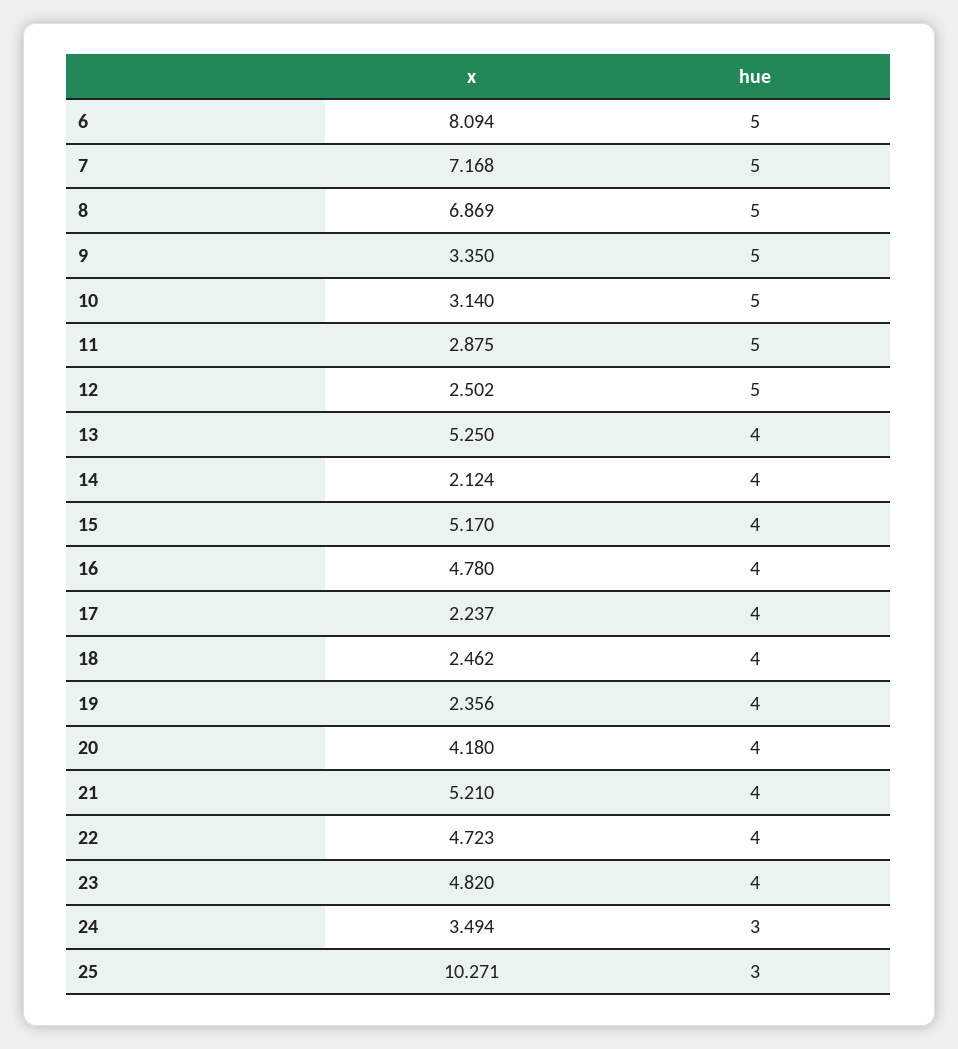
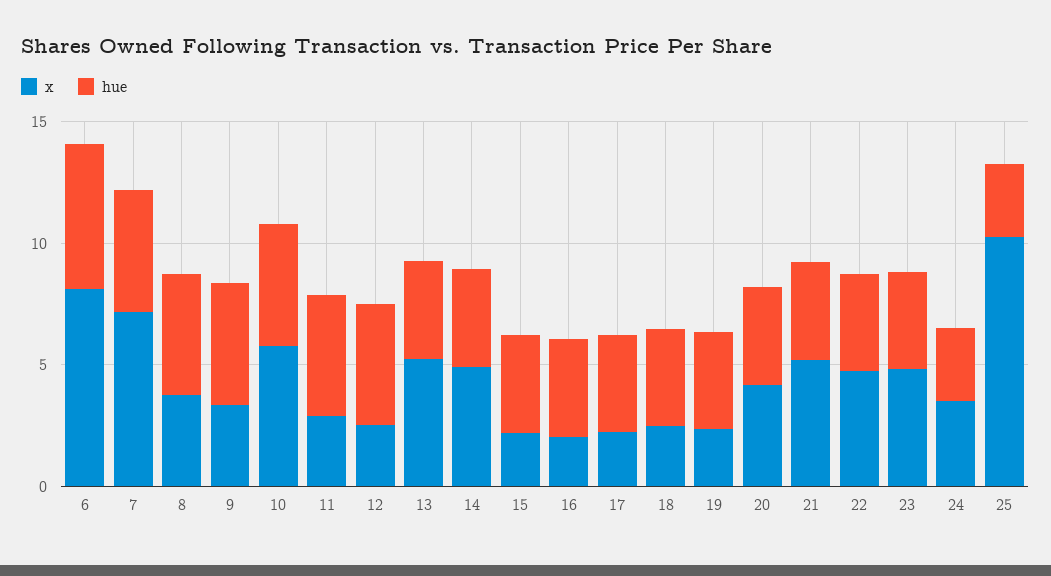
  {
    "x": {
      "6": 8.094,
      "7": 7.168,
-     "8": 6.869,
+     "8": 4,
      "9": 3.35,
-     "10": 3.14,
+     "10": 6,
      "11": 2.875,
      "12": 2.502,
      "13": 5.25,
-     "14": 2.124,
+     "14": 5,
-     "15": 5.17,
+     "15": 2,
-     "16": 4.78,
+     "16": 2,
      "17": 2.237,
      "18": 2.462,
      "19": 2.356,
      "20": 4.18,
      "21": 5.21,
      "22": 4.723,
      "23": 4.82,
      "24": 3.494,
      "25": 10.271
    },
    "hue": {
-     "6": 5,
+     "6": 6,
      "7": 5,
      "8": 5,
      "9": 5,
      "10": 5,
      "11": 5,
      "12": 5,
      "13": 4,
      "14": 4,
      "15": 4,
      "16": 4,
      "17": 4,
      "18": 4,
      "19": 4,
      "20": 4,
      "21": 4,
      "22": 4,
      "23": 4,
      "24": 3,
      "25": 3
    }
  }

